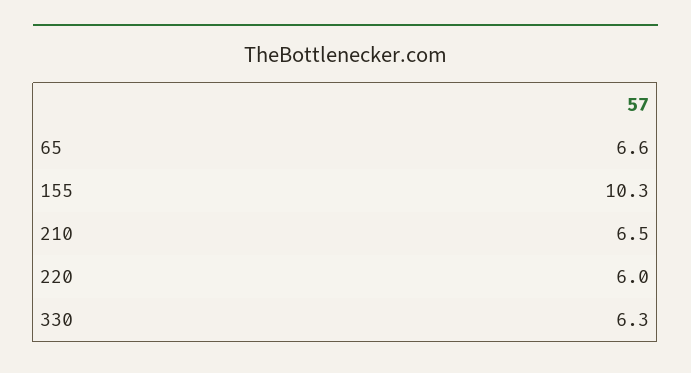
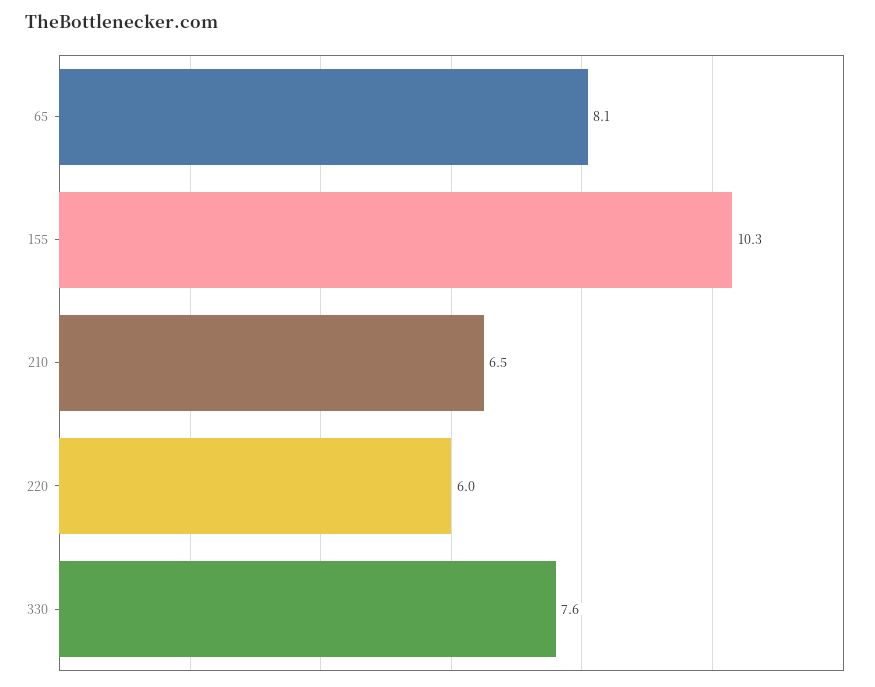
  {
-   "65": 6.6,
+   "65": 8.1,
    "155": 10.3,
    "210": 6.5,
    "220": 6,
-   "330": 6.3
+   "330": 7.6
  }

